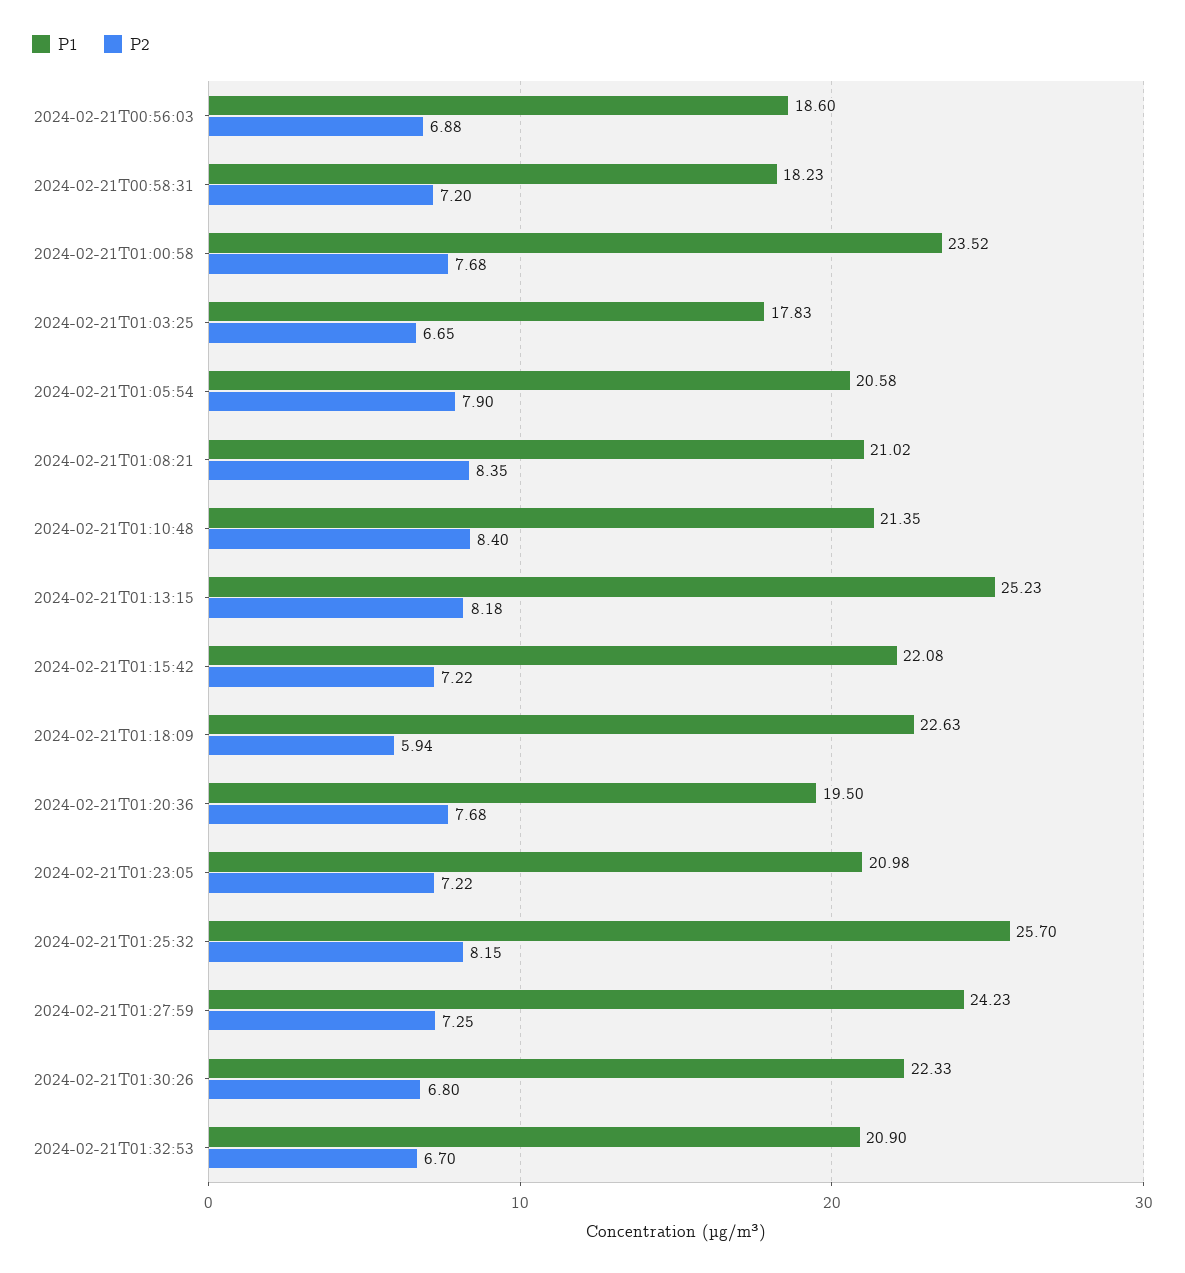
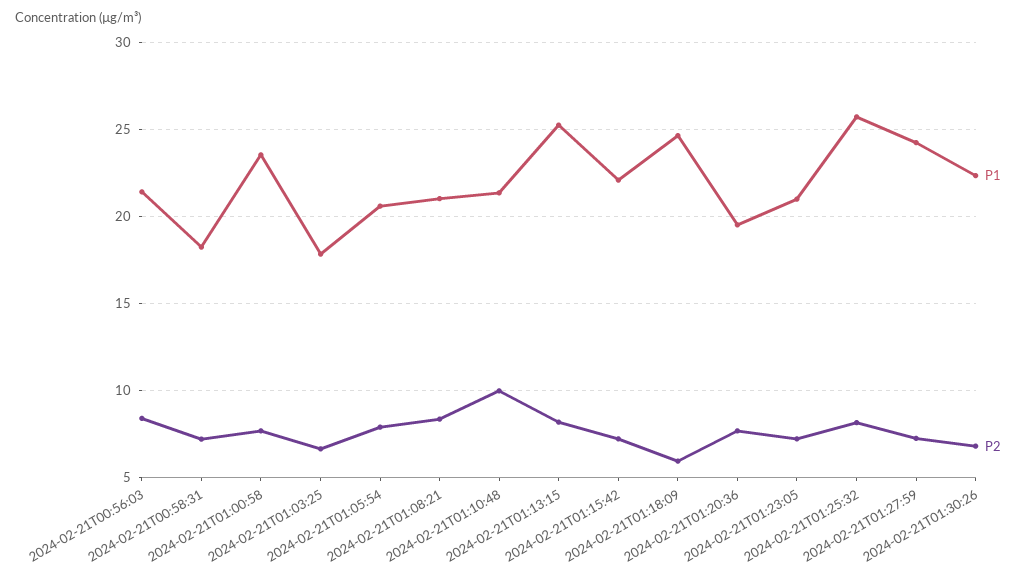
  {
    "P1": {
-     "2024-02-21T00:56:03": 18.6,
+     "2024-02-21T00:56:03": 21.5,
      "2024-02-21T00:58:31": 18.23,
      "2024-02-21T01:00:58": 23.52,
      "2024-02-21T01:03:25": 17.83,
      "2024-02-21T01:05:54": 20.58,
      "2024-02-21T01:08:21": 21.02,
      "2024-02-21T01:10:48": 21.35,
      "2024-02-21T01:13:15": 25.23,
      "2024-02-21T01:15:42": 22.08,
-     "2024-02-21T01:18:09": 22.63,
+     "2024-02-21T01:18:09": 24.5,
      "2024-02-21T01:20:36": 19.5,
      "2024-02-21T01:23:05": 20.98,
      "2024-02-21T01:25:32": 25.7,
      "2024-02-21T01:27:59": 24.23,
-     "2024-02-21T01:30:26": 22.33,
+     "2024-02-21T01:30:26": 22.33
-     "2024-02-21T01:32:53": 20.9
    },
    "P2": {
-     "2024-02-21T00:56:03": 6.88,
+     "2024-02-21T00:56:03": 8.5,
      "2024-02-21T00:58:31": 7.2,
      "2024-02-21T01:00:58": 7.68,
      "2024-02-21T01:03:25": 6.65,
      "2024-02-21T01:05:54": 7.9,
      "2024-02-21T01:08:21": 8.35,
-     "2024-02-21T01:10:48": 8.4,
+     "2024-02-21T01:10:48": 10,
      "2024-02-21T01:13:15": 8.18,
      "2024-02-21T01:15:42": 7.22,
      "2024-02-21T01:18:09": 5.94,
      "2024-02-21T01:20:36": 7.68,
      "2024-02-21T01:23:05": 7.22,
      "2024-02-21T01:25:32": 8.15,
      "2024-02-21T01:27:59": 7.25,
-     "2024-02-21T01:30:26": 6.8,
+     "2024-02-21T01:30:26": 6.8
-     "2024-02-21T01:32:53": 6.7
    }
  }

